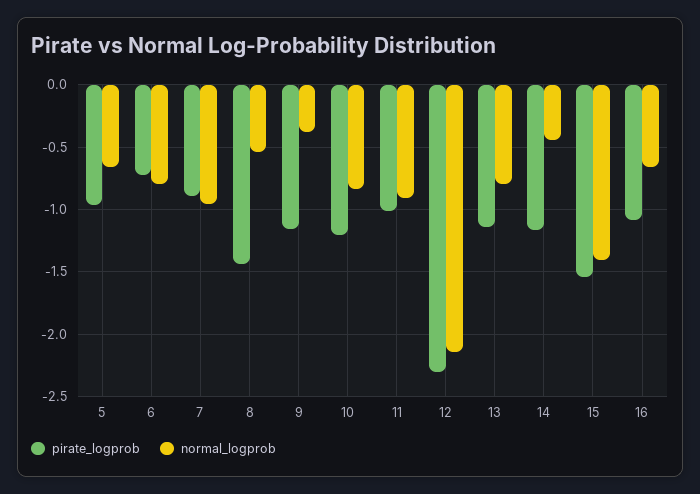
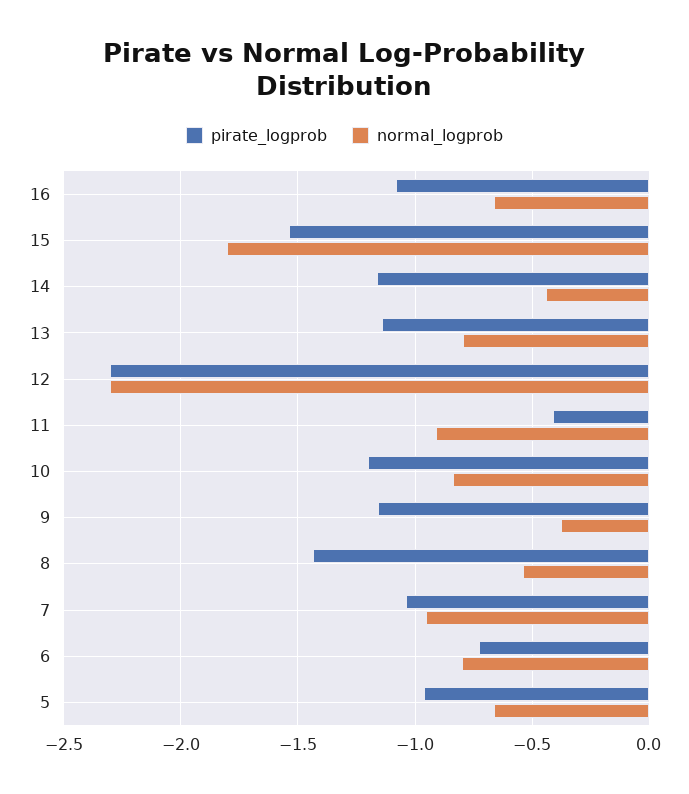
  {
    "pirate_logprob": {
      "5": -0.95,
      "6": -0.75,
-     "7": -0.9,
+     "7": -1.05,
      "8": -1.45,
      "9": -1.15,
      "10": -1.2,
-     "11": -1,
+     "11": -0.4,
      "12": -2.3,
      "13": -1.15,
      "14": -1.15,
      "15": -1.55,
      "16": -1.1
    },
    "normal_logprob": {
      "5": -0.65,
      "6": -0.8,
      "7": -0.95,
      "8": -0.55,
      "9": -0.4,
      "10": -0.85,
      "11": -0.9,
-     "12": -2.15,
+     "12": -2.3,
      "13": -0.8,
      "14": -0.45,
-     "15": -1.4,
+     "15": -1.8,
      "16": -0.65
    }
  }

